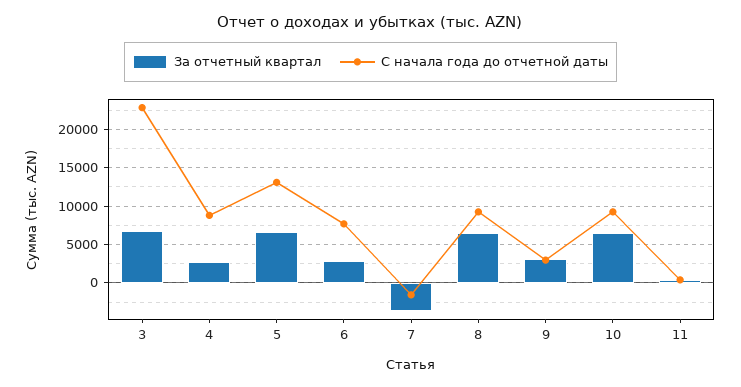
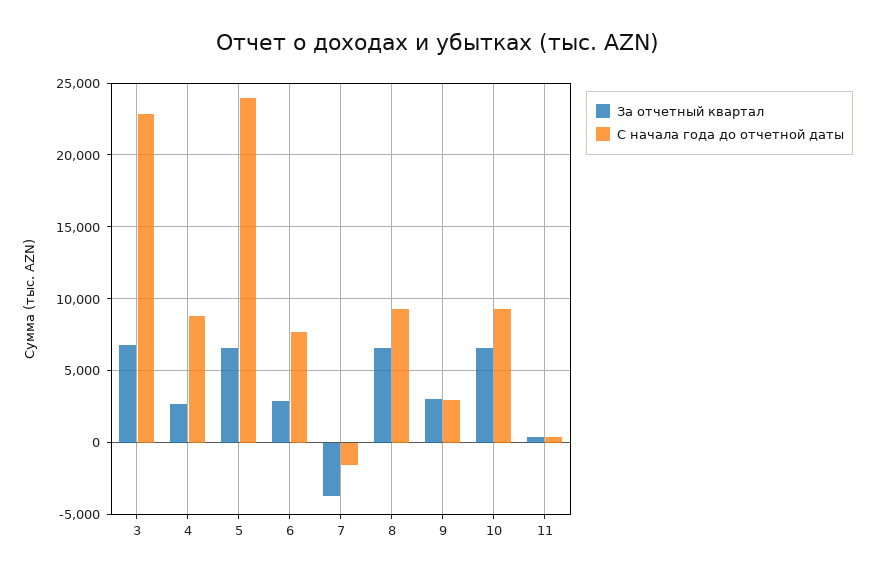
  {
    "За отчетный квартал": {
      "3": 7000,
      "4": 2500,
      "5": 6500,
      "6": 3000,
      "7": -3500,
      "8": 6500,
      "9": 3000,
      "10": 6500,
      "11": 500
    },
    "С начала года до отчетной даты": {
      "3": 23000,
      "4": 9000,
-     "5": 13000,
+     "5": 24000,
      "6": 7500,
      "7": -1500,
      "8": 9500,
      "9": 3000,
      "10": 9500,
      "11": 500
    }
  }

